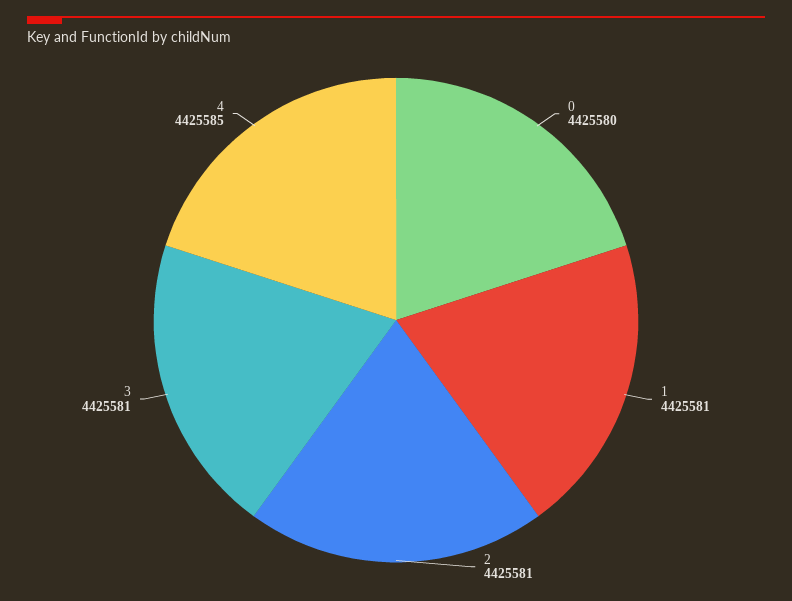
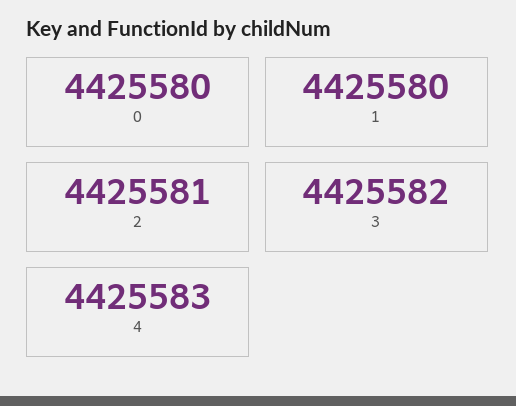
  {
    "0": 4425580,
-   "1": 4425581,
+   "1": 4425580,
    "2": 4425581,
-   "3": 4425581,
+   "3": 4425582,
-   "4": 4425585
+   "4": 4425583
  }

